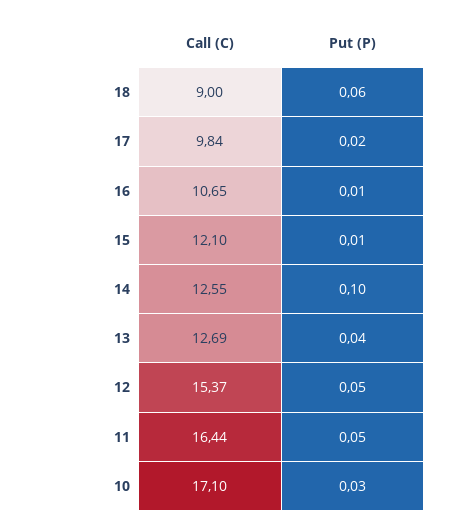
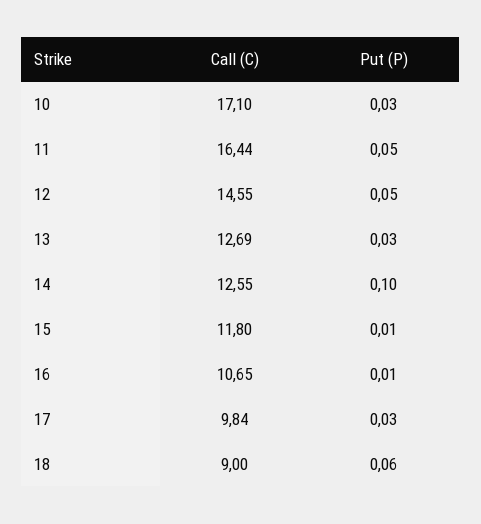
  {
    "Call (C)": {
      "18": 9,
      "17": 9.84,
      "16": 10.65,
-     "15": 12.1,
+     "15": 11.8,
      "14": 12.55,
      "13": 12.69,
-     "12": 15.37,
+     "12": 14.55,
      "11": 16.44,
      "10": 17.1
    },
    "Put (P)": {
      "18": 0.06,
-     "17": 0.02,
+     "17": 0.03,
      "16": 0.01,
      "15": 0.01,
      "14": 0.1,
-     "13": 0.04,
+     "13": 0.03,
      "12": 0.05,
      "11": 0.05,
      "10": 0.03
    }
  }

